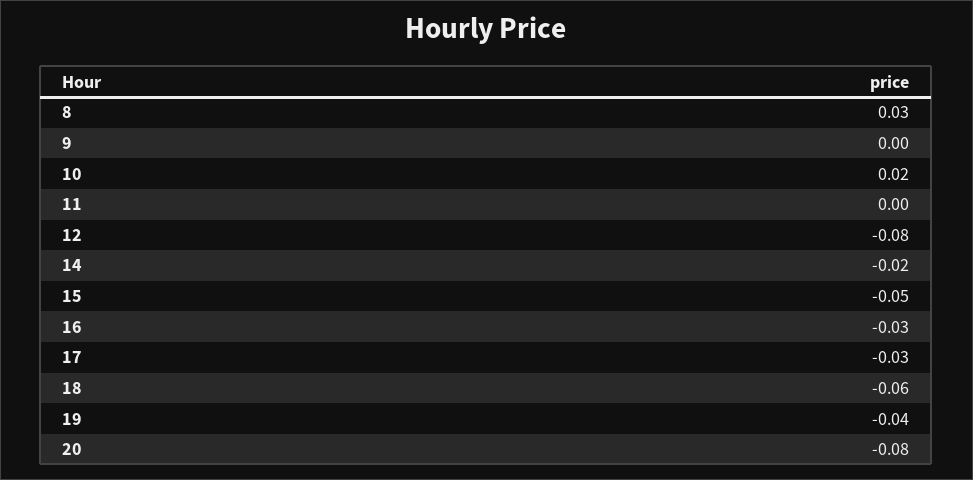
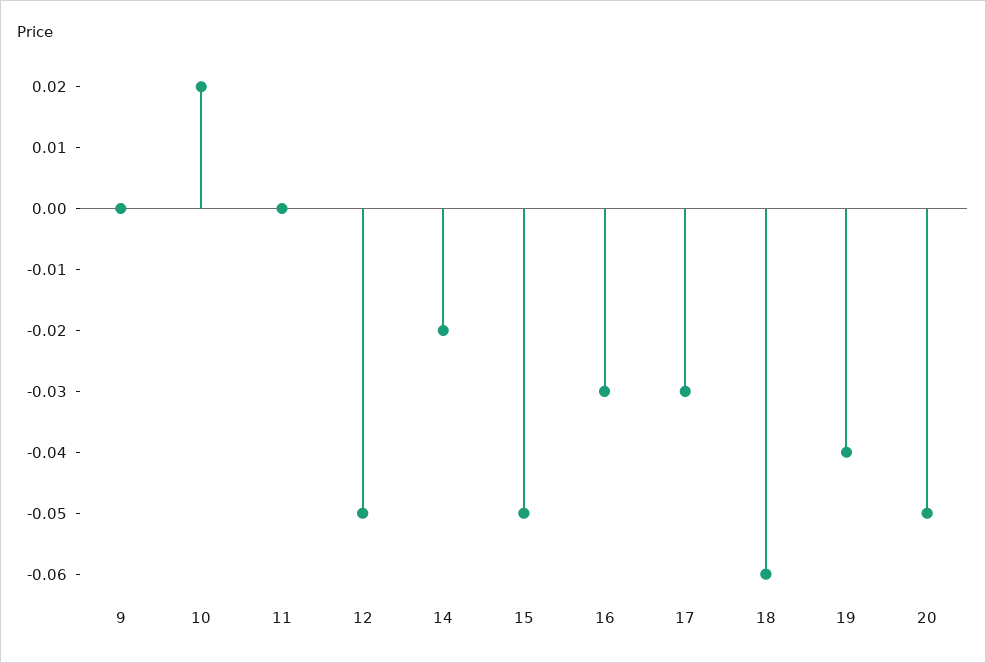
  {
-   "8": 0.03,
    "9": 0,
    "10": 0.02,
    "11": 0,
-   "12": -0.08,
+   "12": -0.05,
    "14": -0.02,
    "15": -0.05,
    "16": -0.03,
    "17": -0.03,
    "18": -0.06,
    "19": -0.04,
-   "20": -0.08
+   "20": -0.05
  }

